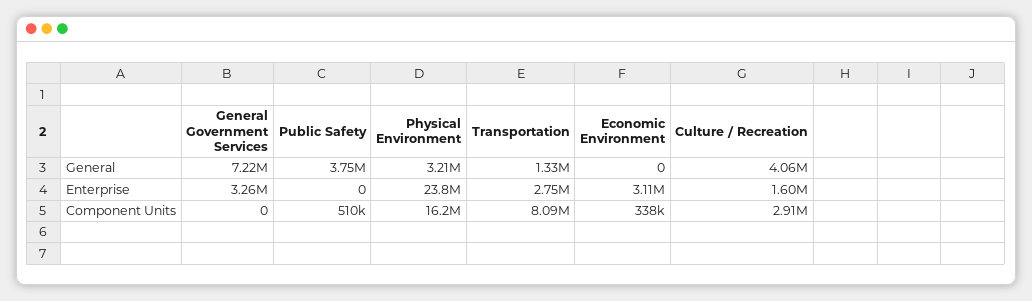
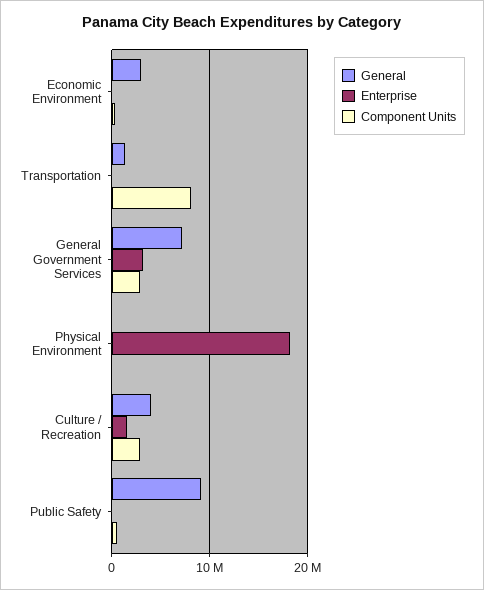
  {
    "General": {
      "General Government Services": 7220000,
-     "Public Safety": 3750000,
+     "Public Safety": 9000000,
-     "Physical Environment": 3210000,
+     "Physical Environment": 0,
      "Transportation": 1330000,
-     "Economic Environment": 0,
+     "Economic Environment": 3000000,
      "Culture / Recreation": 4060000
    },
    "Enterprise": {
      "General Government Services": 3260000,
      "Public Safety": 0,
-     "Physical Environment": 23800000,
+     "Physical Environment": 18000000,
-     "Transportation": 2750000,
+     "Transportation": 0,
-     "Economic Environment": 3110000,
+     "Economic Environment": 0,
      "Culture / Recreation": 1600000
    },
    "Component Units": {
-     "General Government Services": 0,
+     "General Government Services": 3000000,
      "Public Safety": 510000,
-     "Physical Environment": 16200000,
+     "Physical Environment": 0,
      "Transportation": 8090000,
      "Economic Environment": 338000,
      "Culture / Recreation": 2910000
    }
  }

